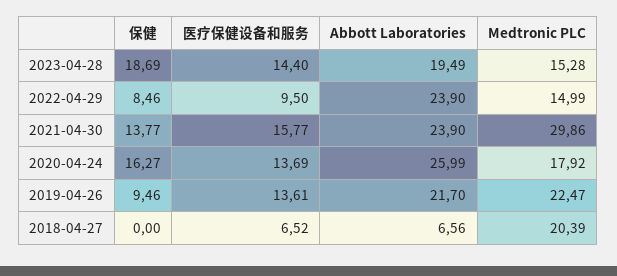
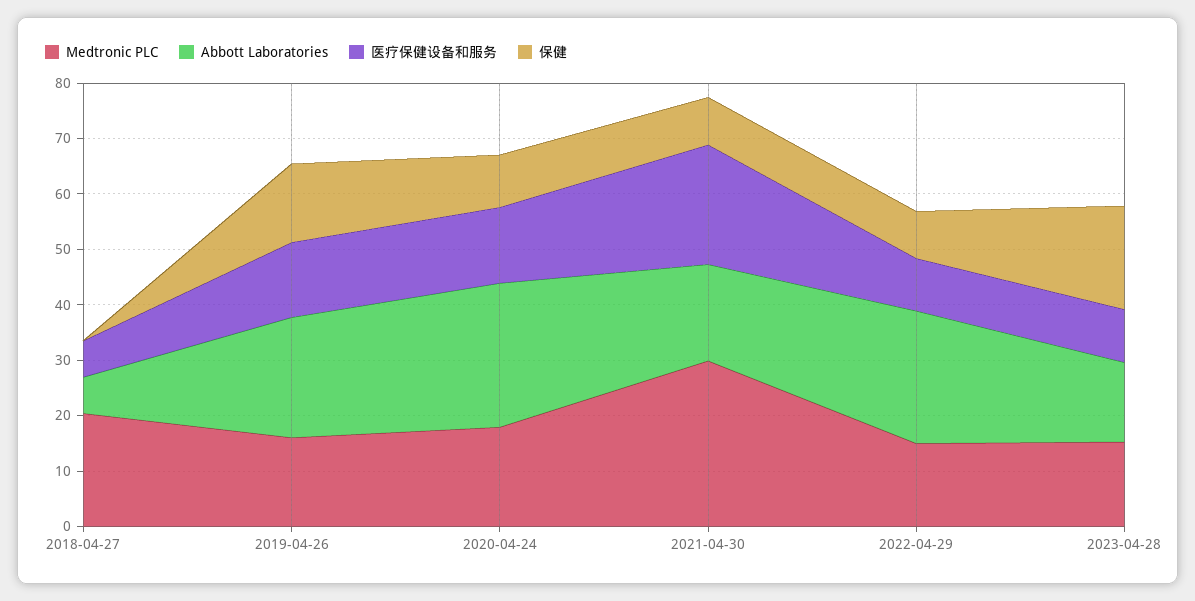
  {
    "保健": {
      "2023-04-28": 18.69,
      "2022-04-29": 8.46,
-     "2021-04-30": 13.77,
+     "2021-04-30": 8,
-     "2020-04-24": 16.27,
+     "2020-04-24": 10,
-     "2019-04-26": 9.46,
+     "2019-04-26": 14,
      "2018-04-27": 0
    },
    "医疗保健设备和服务": {
-     "2023-04-28": 14.4,
+     "2023-04-28": 10,
      "2022-04-29": 9.5,
-     "2021-04-30": 15.77,
+     "2021-04-30": 22,
      "2020-04-24": 13.69,
      "2019-04-26": 13.61,
      "2018-04-27": 6.52
    },
    "Abbott Laboratories": {
-     "2023-04-28": 19.49,
+     "2023-04-28": 14,
      "2022-04-29": 23.9,
-     "2021-04-30": 23.9,
+     "2021-04-30": 18,
      "2020-04-24": 25.99,
      "2019-04-26": 21.7,
      "2018-04-27": 6.56
    },
    "Medtronic PLC": {
      "2023-04-28": 15.28,
      "2022-04-29": 14.99,
      "2021-04-30": 29.86,
      "2020-04-24": 17.92,
-     "2019-04-26": 22.47,
+     "2019-04-26": 16,
      "2018-04-27": 20.39
    }
  }

